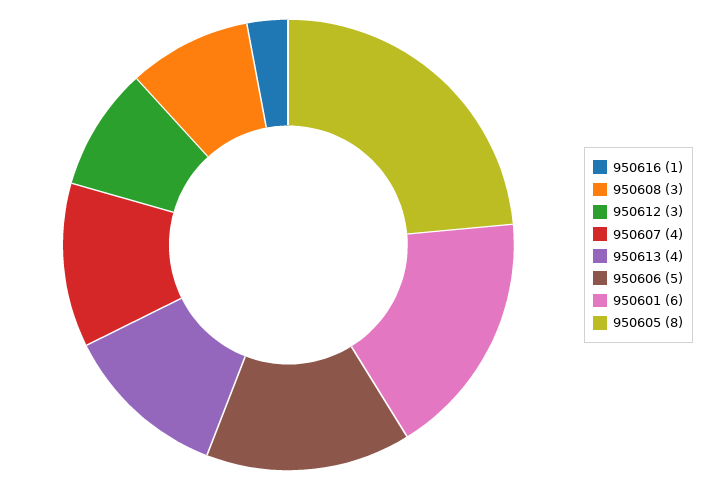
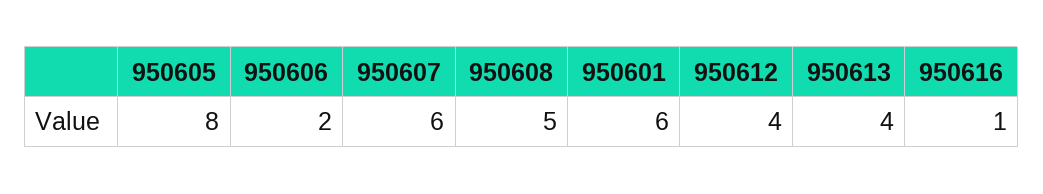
  {
    "950616": 1,
-   "950608": 3,
+   "950608": 5,
-   "950612": 3,
+   "950612": 4,
-   "950607": 4,
+   "950607": 6,
    "950613": 4,
-   "950606": 5,
+   "950606": 2,
    "950601": 6,
    "950605": 8
  }

